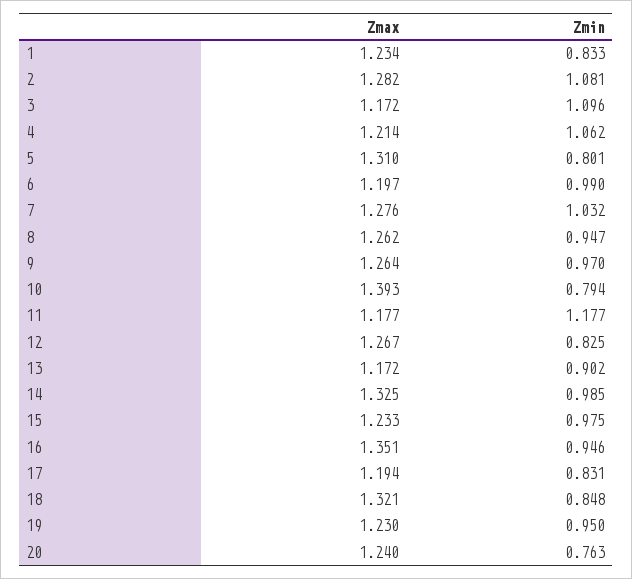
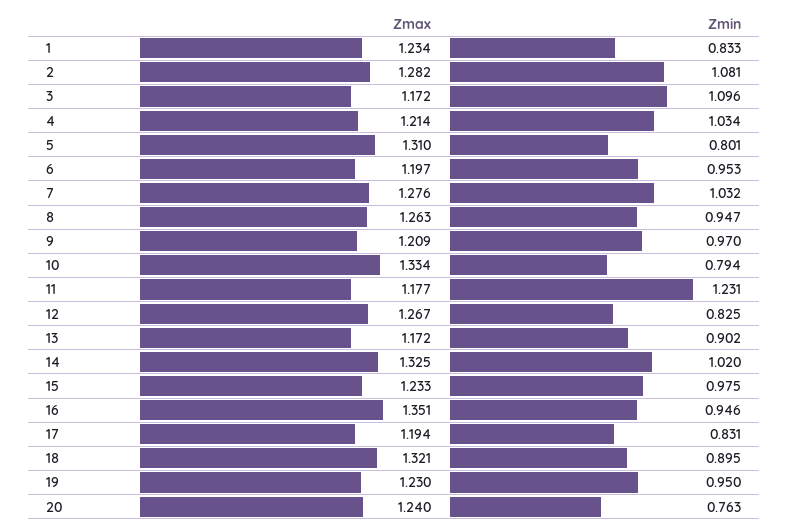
  {
    "Zmax": {
      "1": 1.234,
      "2": 1.282,
      "3": 1.172,
      "4": 1.214,
      "5": 1.31,
      "6": 1.197,
      "7": 1.276,
-     "8": 1.262,
+     "8": 1.263,
-     "9": 1.264,
+     "9": 1.209,
-     "10": 1.393,
+     "10": 1.334,
      "11": 1.177,
      "12": 1.267,
      "13": 1.172,
      "14": 1.325,
      "15": 1.233,
      "16": 1.351,
      "17": 1.194,
      "18": 1.321,
      "19": 1.23,
      "20": 1.24
    },
    "Zmin": {
      "1": 0.833,
      "2": 1.081,
      "3": 1.096,
-     "4": 1.062,
+     "4": 1.034,
      "5": 0.801,
-     "6": 0.99,
+     "6": 0.953,
      "7": 1.032,
      "8": 0.947,
      "9": 0.97,
      "10": 0.794,
-     "11": 1.177,
+     "11": 1.231,
      "12": 0.825,
      "13": 0.902,
-     "14": 0.985,
+     "14": 1.02,
      "15": 0.975,
      "16": 0.946,
      "17": 0.831,
-     "18": 0.848,
+     "18": 0.895,
      "19": 0.95,
      "20": 0.763
    }
  }

